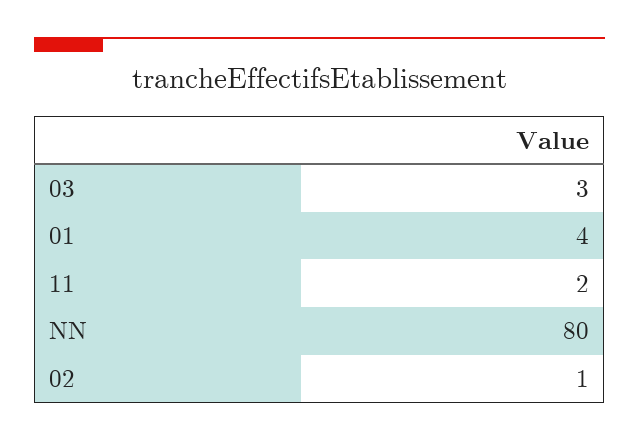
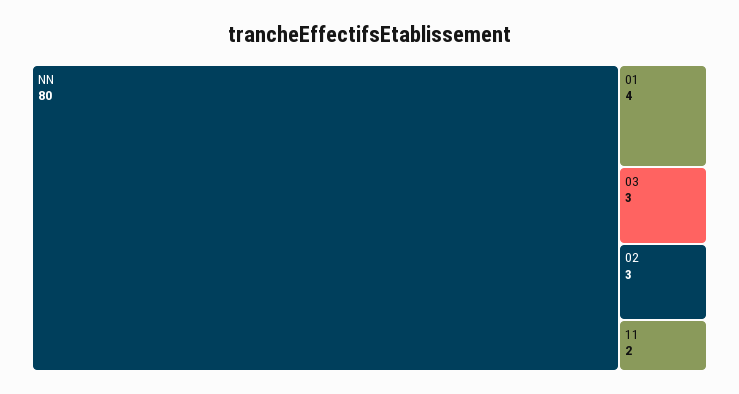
  {
    "03": 3,
    "01": 4,
    "11": 2,
    "NN": 80,
-   "02": 1
+   "02": 3
  }

